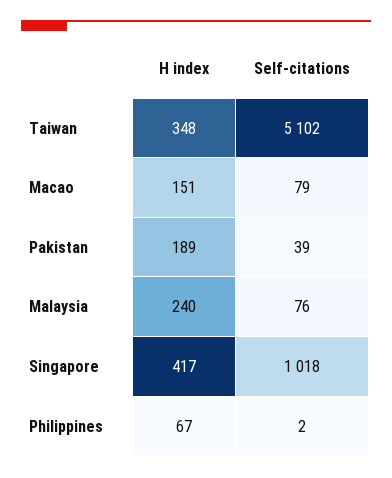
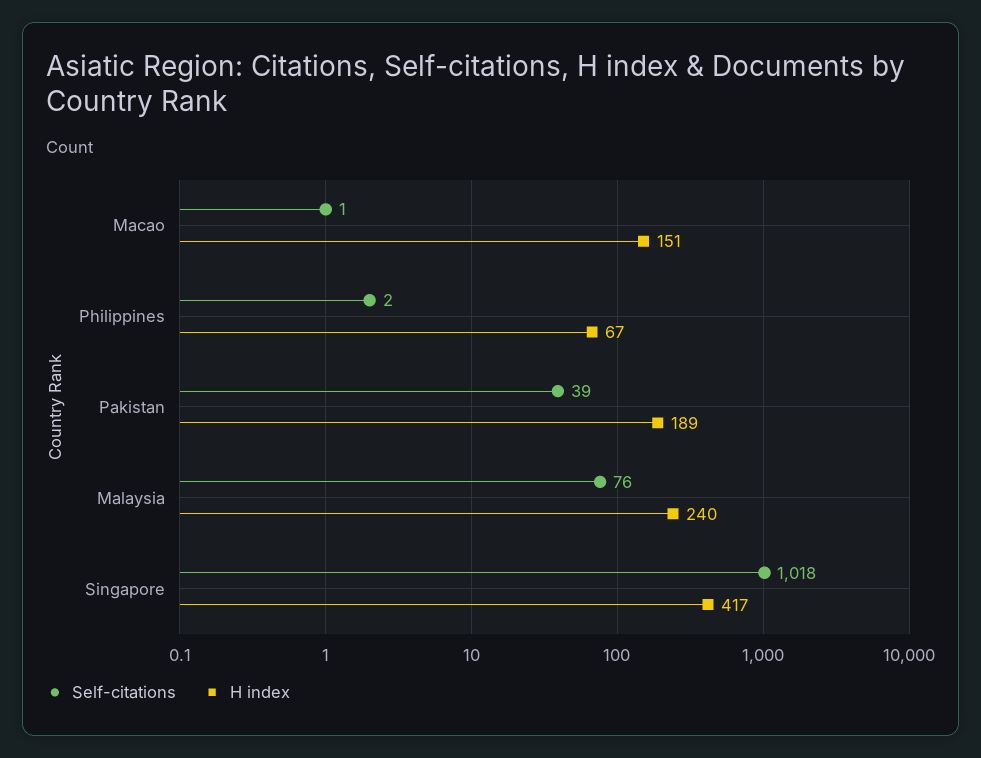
  {
    "H index": {
-     "Taiwan": 348,
      "Macao": 151,
      "Pakistan": 189,
      "Malaysia": 240,
      "Singapore": 417,
      "Philippines": 67
    },
    "Self-citations": {
-     "Taiwan": 5102,
-     "Macao": 79,
+     "Macao": 1,
      "Pakistan": 39,
      "Malaysia": 76,
      "Singapore": 1018,
      "Philippines": 2
    }
  }

